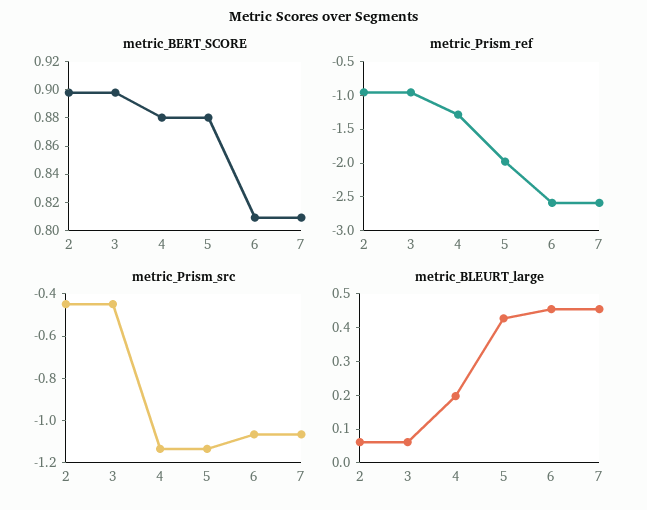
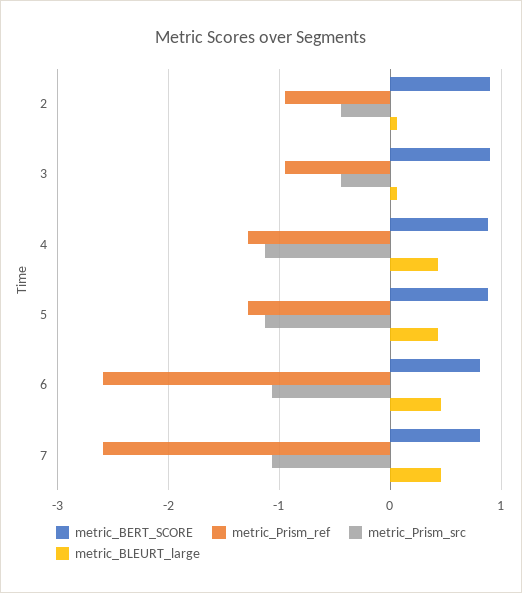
  {
    "metric_BERT_SCORE": {
      "2": 0.9,
      "3": 0.9,
      "4": 0.88,
      "5": 0.88,
      "6": 0.81,
      "7": 0.81
    },
    "metric_Prism_ref": {
      "2": -1,
      "3": -1,
      "4": -1.3,
-     "5": -2,
+     "5": -1.3,
      "6": -2.6,
      "7": -2.6
    },
    "metric_Prism_src": {
      "2": -0.45,
      "3": -0.45,
      "4": -1.15,
      "5": -1.15,
      "6": -1.05,
      "7": -1.05
    },
    "metric_BLEURT_large": {
      "2": 0.05,
      "3": 0.05,
-     "4": 0.2,
+     "4": 0.4,
      "5": 0.425,
      "6": 0.45,
      "7": 0.45
    }
  }

